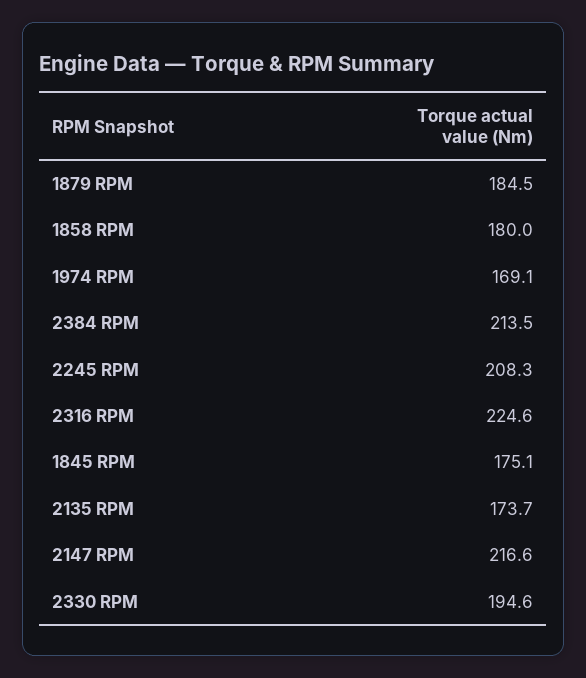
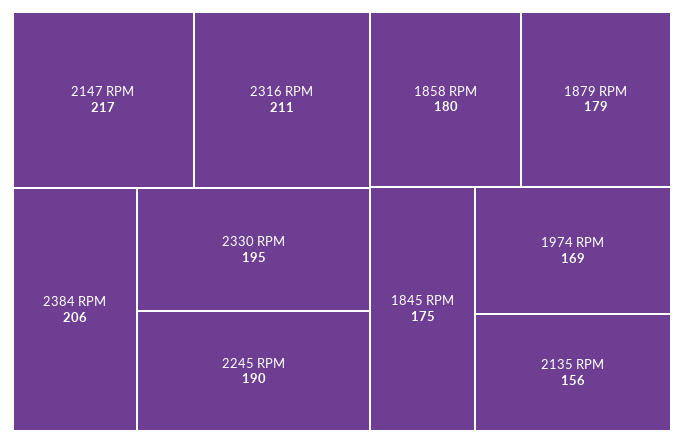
  {
-   "1879 RPM": 184.5,
+   "1879 RPM": 179,
    "1858 RPM": 180,
    "1974 RPM": 169.1,
-   "2384 RPM": 213.5,
+   "2384 RPM": 206,
-   "2245 RPM": 208.3,
+   "2245 RPM": 190,
-   "2316 RPM": 224.6,
+   "2316 RPM": 211,
    "1845 RPM": 175.1,
-   "2135 RPM": 173.7,
+   "2135 RPM": 156,
    "2147 RPM": 216.6,
    "2330 RPM": 194.6
  }

